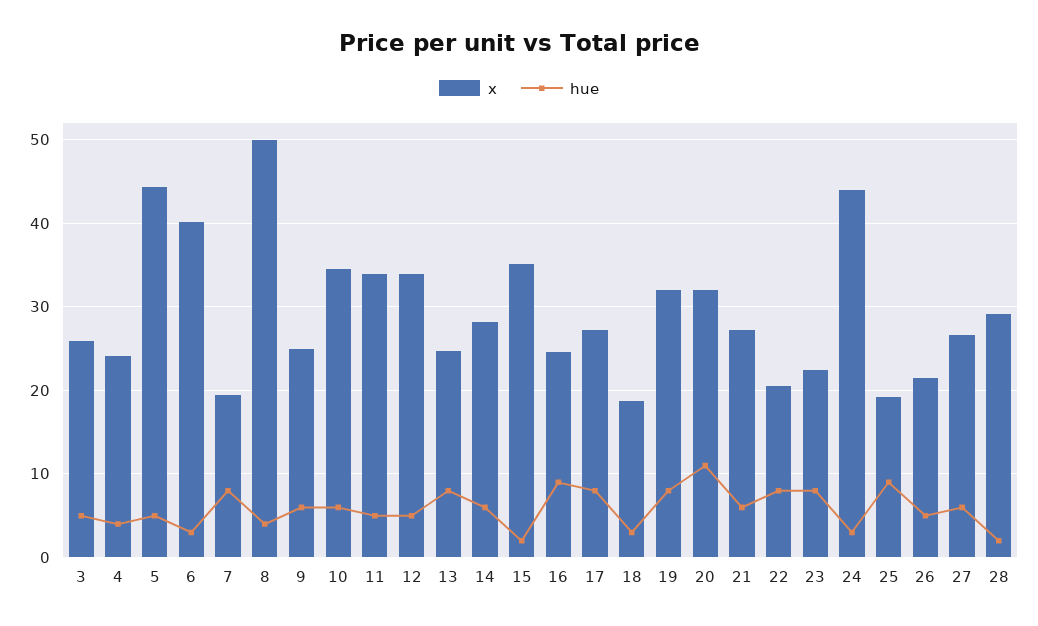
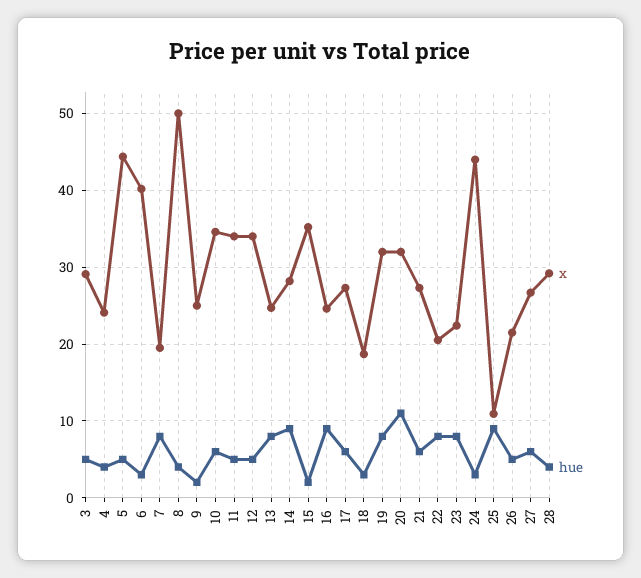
  {
    "x": {
-     "3": 26,
+     "3": 29,
      "4": 24,
      "5": 44,
      "6": 40,
      "7": 20,
      "8": 50,
      "9": 25,
      "10": 35,
      "11": 34,
      "12": 34,
      "13": 25,
      "14": 28,
      "15": 35,
      "16": 25,
      "17": 27,
      "18": 19,
      "19": 32,
      "20": 32,
      "21": 27,
      "22": 21,
      "23": 22,
      "24": 44,
-     "25": 19,
+     "25": 11,
      "26": 22,
      "27": 27,
      "28": 29
    },
    "hue": {
      "3": 5,
      "4": 4,
      "5": 5,
      "6": 3,
      "7": 8,
      "8": 4,
-     "9": 6,
+     "9": 2,
      "10": 6,
      "11": 5,
      "12": 5,
      "13": 8,
-     "14": 6,
+     "14": 9,
      "15": 2,
      "16": 9,
-     "17": 8,
+     "17": 6,
      "18": 3,
      "19": 8,
      "20": 11,
      "21": 6,
      "22": 8,
      "23": 8,
      "24": 3,
      "25": 9,
      "26": 5,
      "27": 6,
-     "28": 2
+     "28": 4
    }
  }

